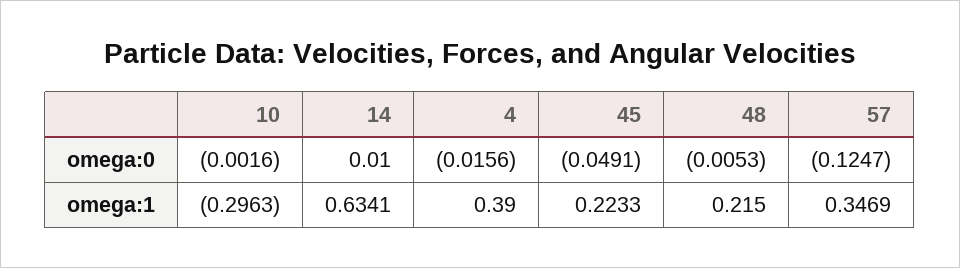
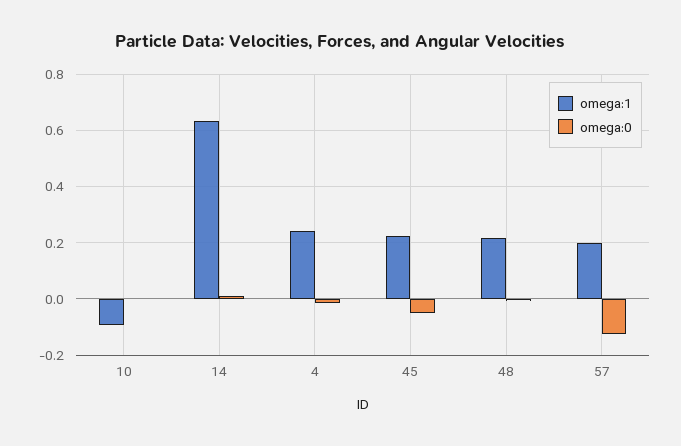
  {
    "omega:0": {
      "10": -0.0016,
      "14": 0.01,
      "4": -0.0156,
      "45": -0.0491,
      "48": -0.0053,
      "57": -0.1247
    },
    "omega:1": {
-     "10": -0.2963,
+     "10": -0.1,
      "14": 0.6341,
-     "4": 0.39,
+     "4": 0.25,
      "45": 0.2233,
      "48": 0.215,
-     "57": 0.3469
+     "57": 0.2
    }
  }

